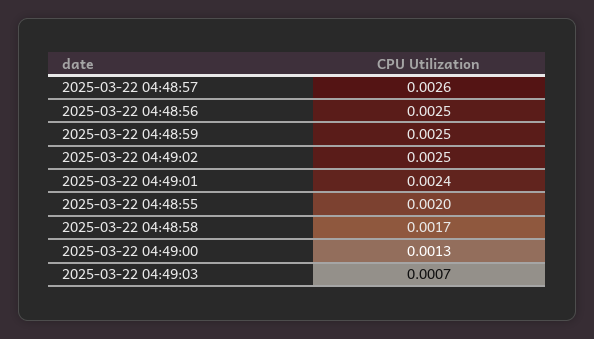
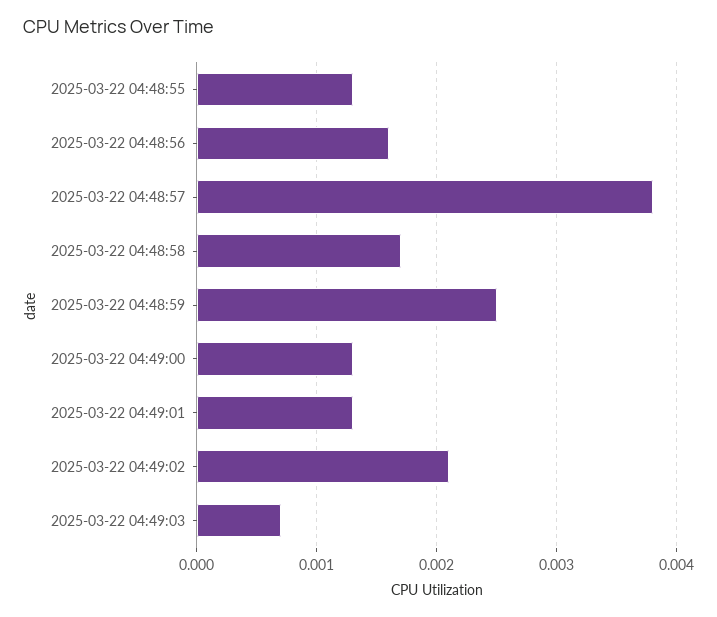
  {
-   "2025-03-22 04:48:57": 0.0026,
+   "2025-03-22 04:48:57": 0.0038,
-   "2025-03-22 04:48:56": 0.0025,
+   "2025-03-22 04:48:56": 0.0016,
    "2025-03-22 04:48:59": 0.0025,
-   "2025-03-22 04:49:02": 0.0025,
+   "2025-03-22 04:49:02": 0.0021,
-   "2025-03-22 04:49:01": 0.0024,
+   "2025-03-22 04:49:01": 0.0013,
-   "2025-03-22 04:48:55": 0.002,
+   "2025-03-22 04:48:55": 0.0013,
    "2025-03-22 04:48:58": 0.0017,
    "2025-03-22 04:49:00": 0.0013,
    "2025-03-22 04:49:03": 0.0007
  }

